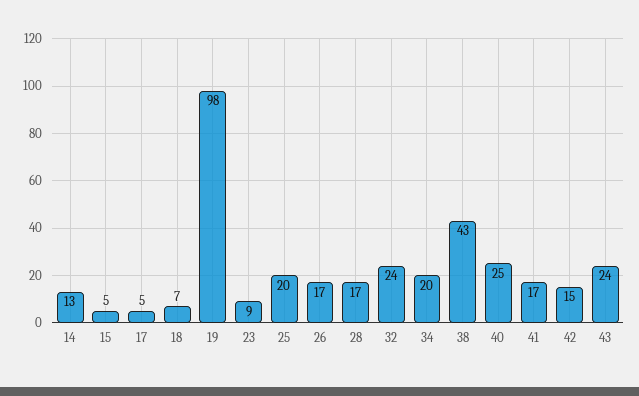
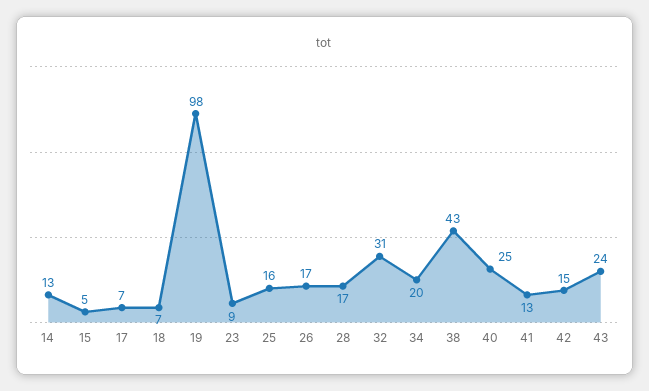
  {
    "14": 13,
    "15": 5,
-   "17": 5,
+   "17": 7,
    "18": 7,
    "19": 98,
    "23": 9,
-   "25": 20,
+   "25": 16,
    "26": 17,
    "28": 17,
-   "32": 24,
+   "32": 31,
    "34": 20,
    "38": 43,
    "40": 25,
-   "41": 17,
+   "41": 13,
    "42": 15,
    "43": 24
  }

